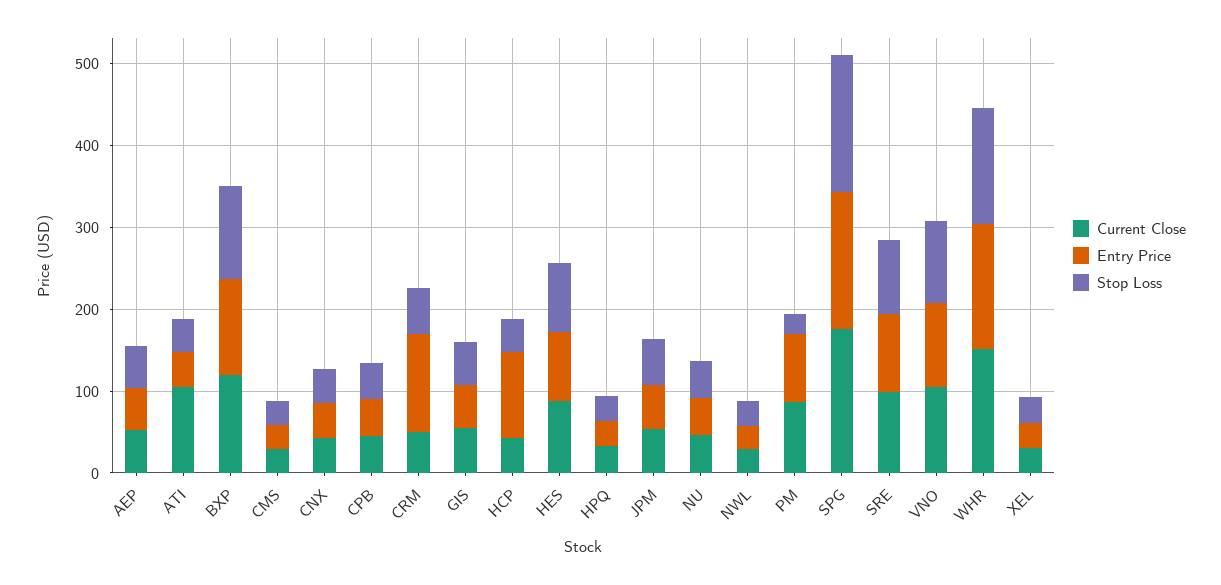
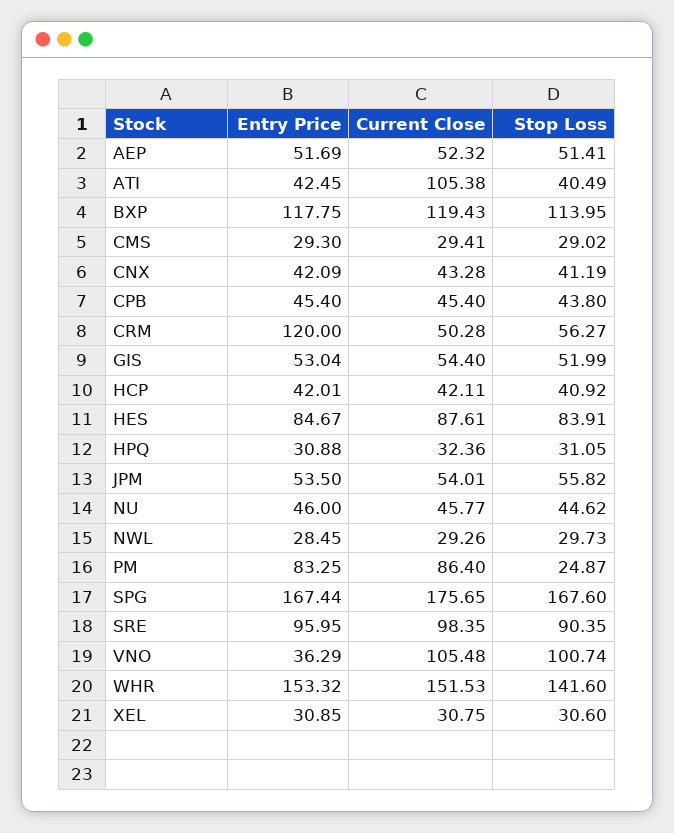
  {
    "Current Close": {
      "AEP": 52.32,
      "ATI": 105.38,
      "BXP": 119.43,
      "CMS": 29.41,
      "CNX": 43.28,
      "CPB": 45.4,
      "CRM": 50.28,
      "GIS": 54.4,
      "HCP": 42.11,
      "HES": 87.61,
      "HPQ": 32.36,
      "JPM": 54.01,
      "NU": 45.77,
      "NWL": 29.26,
      "PM": 86.4,
      "SPG": 175.65,
      "SRE": 98.35,
      "VNO": 105.48,
      "WHR": 151.53,
      "XEL": 30.75
    },
    "Entry Price": {
      "AEP": 51.69,
      "ATI": 42.45,
      "BXP": 117.75,
      "CMS": 29.3,
      "CNX": 42.09,
      "CPB": 45.4,
      "CRM": 120,
      "GIS": 53.04,
-     "HCP": 100,
+     "HCP": 42.01,
      "HES": 84.67,
      "HPQ": 30.88,
      "JPM": 53.5,
      "NU": 46,
      "NWL": 28.45,
      "PM": 83.25,
      "SPG": 167.44,
      "SRE": 95.95,
-     "VNO": 100,
+     "VNO": 36.29,
      "WHR": 153.32,
      "XEL": 30.85
    },
    "Stop Loss": {
      "AEP": 51.41,
      "ATI": 40.49,
      "BXP": 113.95,
      "CMS": 29.02,
      "CNX": 41.19,
      "CPB": 43.8,
      "CRM": 56.27,
      "GIS": 51.99,
      "HCP": 40.92,
      "HES": 83.91,
      "HPQ": 31.05,
      "JPM": 55.82,
      "NU": 44.62,
      "NWL": 29.73,
      "PM": 24.87,
      "SPG": 167.6,
      "SRE": 90.35,
      "VNO": 100.74,
      "WHR": 141.6,
      "XEL": 30.6
    }
  }

